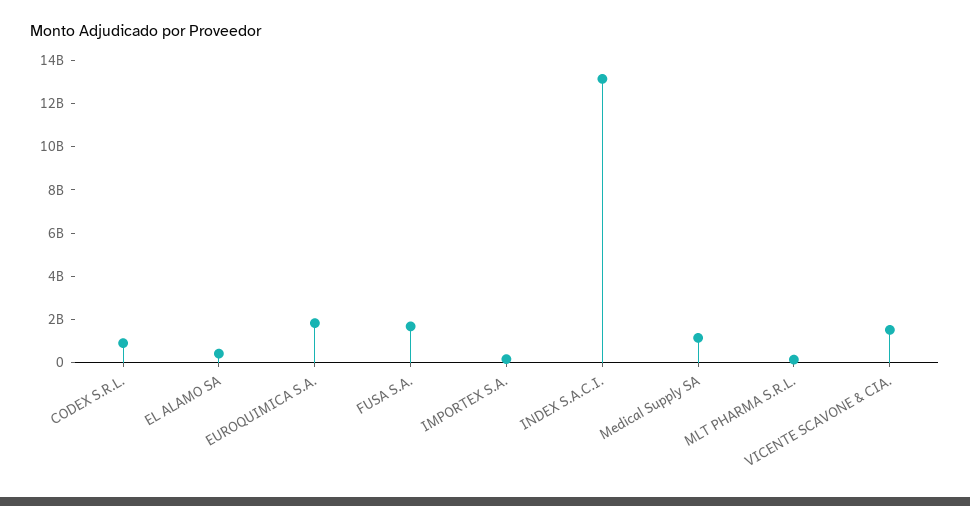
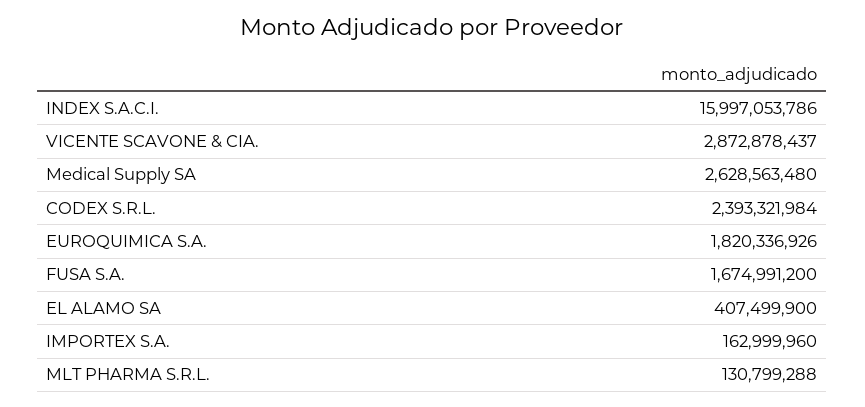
  {
-   "CODEX S.R.L.": 1000000000,
+   "CODEX S.R.L.": 2393321984,
    "EL ALAMO SA": 407499900,
    "EUROQUIMICA S.A.": 1820336926,
    "FUSA S.A.": 1674991200,
    "IMPORTEX S.A.": 162999960,
-   "INDEX S.A.C.I.": 13000000000,
+   "INDEX S.A.C.I.": 15997053786,
-   "Medical Supply SA": 1000000000,
+   "Medical Supply SA": 2628563480,
    "MLT PHARMA S.R.L.": 130799288,
-   "VICENTE SCAVONE & CIA.": 1500000000
+   "VICENTE SCAVONE & CIA.": 2872878437
  }

